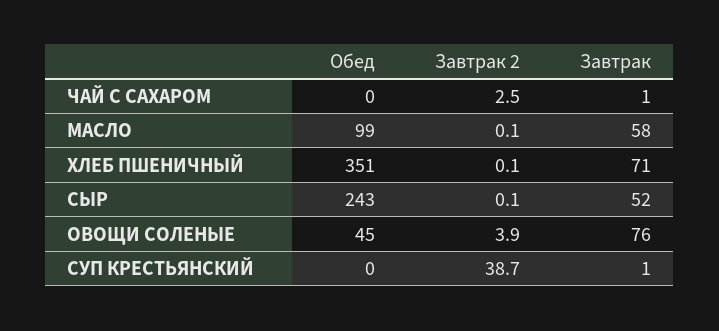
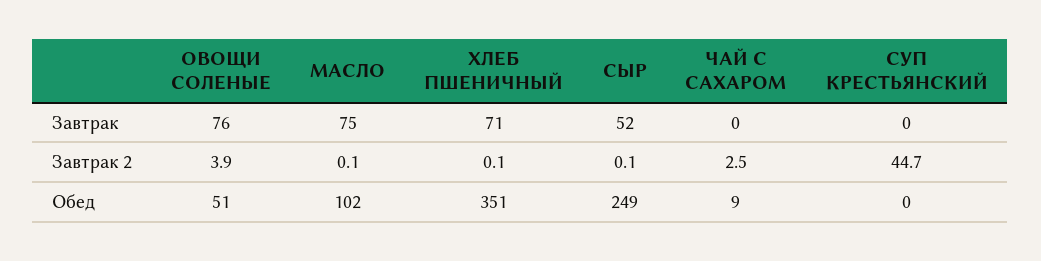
  {
    "Обед": {
-     "ЧАЙ С САХАРОМ": 0,
+     "ЧАЙ С САХАРОМ": 9,
-     "МАСЛО": 99,
+     "МАСЛО": 102,
      "ХЛЕБ ПШЕНИЧНЫЙ": 351,
-     "СЫР": 243,
+     "СЫР": 249,
-     "ОВОЩИ СОЛЕНЫЕ": 45,
+     "ОВОЩИ СОЛЕНЫЕ": 51,
      "СУП КРЕСТЬЯНСКИЙ": 0
    },
    "Завтрак 2": {
      "ЧАЙ С САХАРОМ": 2.5,
      "МАСЛО": 0.1,
      "ХЛЕБ ПШЕНИЧНЫЙ": 0.1,
      "СЫР": 0.1,
      "ОВОЩИ СОЛЕНЫЕ": 3.9,
-     "СУП КРЕСТЬЯНСКИЙ": 38.7
+     "СУП КРЕСТЬЯНСКИЙ": 44.7
    },
    "Завтрак": {
-     "ЧАЙ С САХАРОМ": 1,
+     "ЧАЙ С САХАРОМ": 0,
-     "МАСЛО": 58,
+     "МАСЛО": 75,
      "ХЛЕБ ПШЕНИЧНЫЙ": 71,
      "СЫР": 52,
      "ОВОЩИ СОЛЕНЫЕ": 76,
-     "СУП КРЕСТЬЯНСКИЙ": 1
+     "СУП КРЕСТЬЯНСКИЙ": 0
    }
  }

